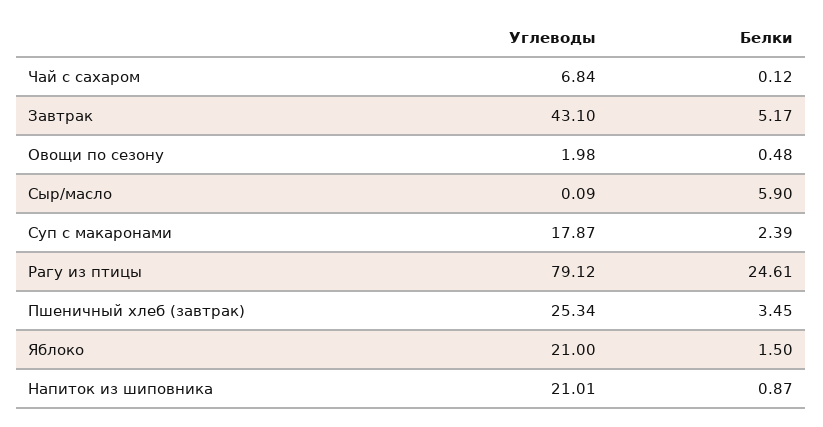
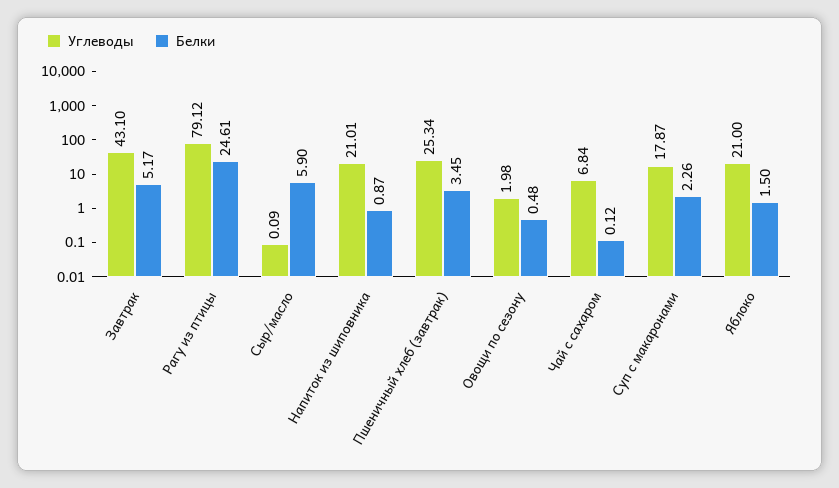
  {
    "Углеводы": {
      "Чай с сахаром": 6.84,
      "Завтрак": 43.1,
      "Овощи по сезону": 1.98,
      "Сыр/масло": 0.09,
      "Суп с макаронами": 17.87,
      "Рагу из птицы": 79.12,
      "Пшеничный хлеб (завтрак)": 25.34,
      "Яблоко": 21,
      "Напиток из шиповника": 21.01
    },
    "Белки": {
      "Чай с сахаром": 0.12,
      "Завтрак": 5.17,
      "Овощи по сезону": 0.48,
      "Сыр/масло": 5.9,
-     "Суп с макаронами": 2.39,
+     "Суп с макаронами": 2.26,
      "Рагу из птицы": 24.61,
      "Пшеничный хлеб (завтрак)": 3.45,
      "Яблоко": 1.5,
      "Напиток из шиповника": 0.87
    }
  }

